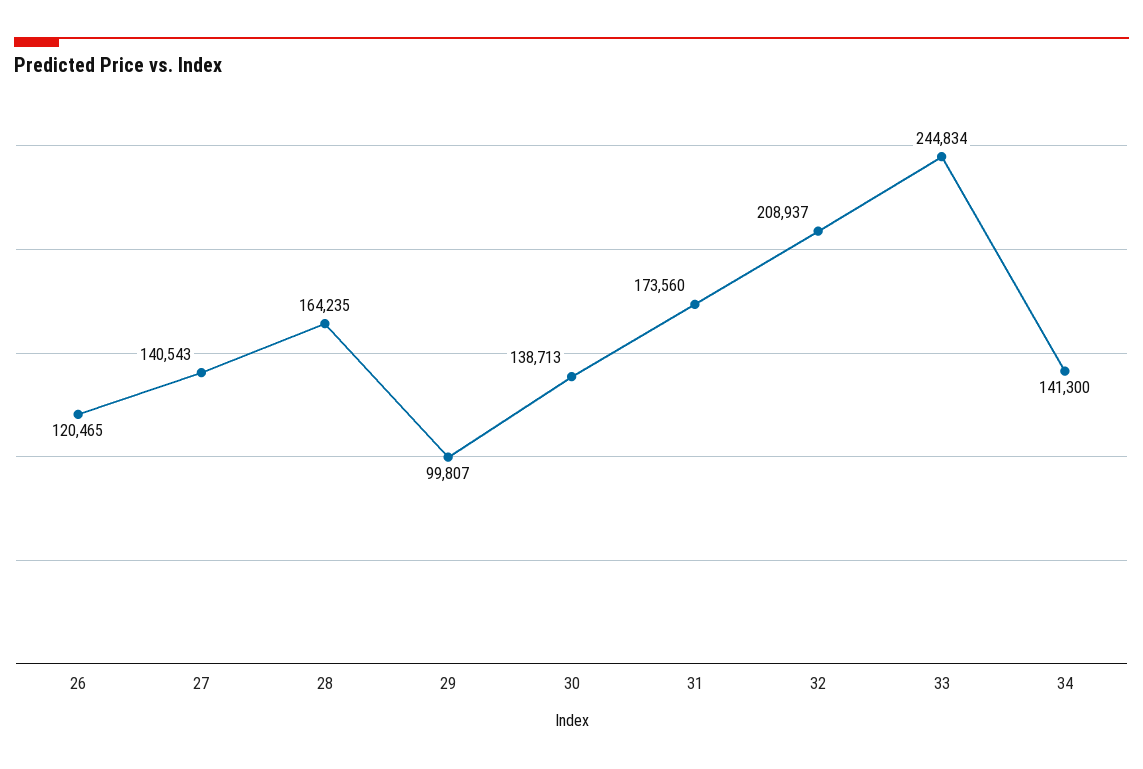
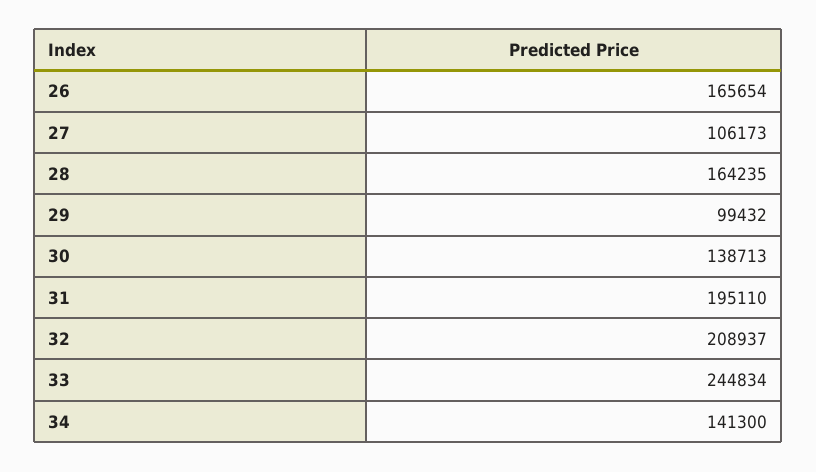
  {
-   "26": 120465,
+   "26": 165654,
-   "27": 140543,
+   "27": 106173,
    "28": 164235,
-   "29": 99807,
+   "29": 99432,
    "30": 138713,
-   "31": 173560,
+   "31": 195110,
    "32": 208937,
    "33": 244834,
    "34": 141300
  }

